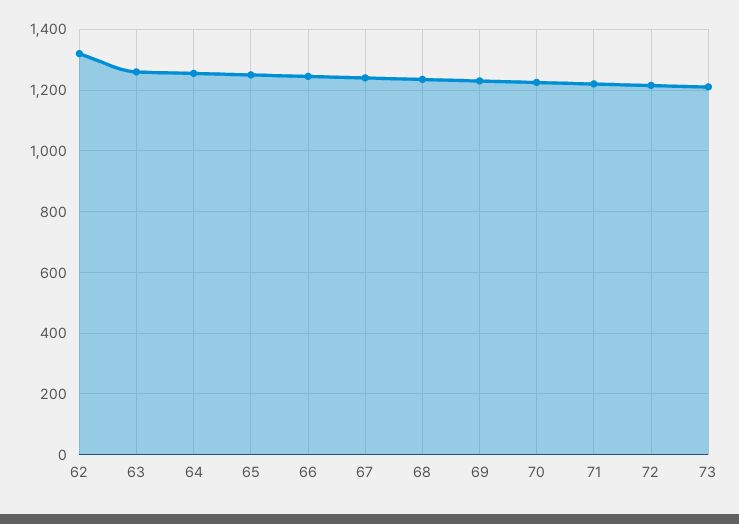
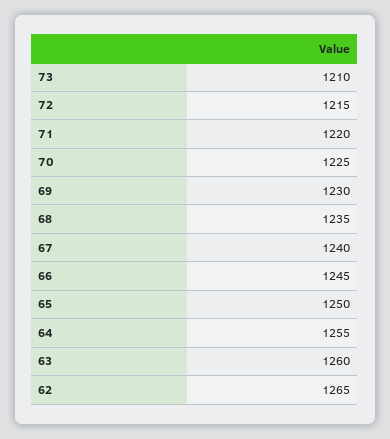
  {
-   "62": 1320,
+   "62": 1265,
    "63": 1260,
    "64": 1255,
    "65": 1250,
    "66": 1245,
    "67": 1240,
    "68": 1235,
    "69": 1230,
    "70": 1225,
    "71": 1220,
    "72": 1215,
    "73": 1210
  }

